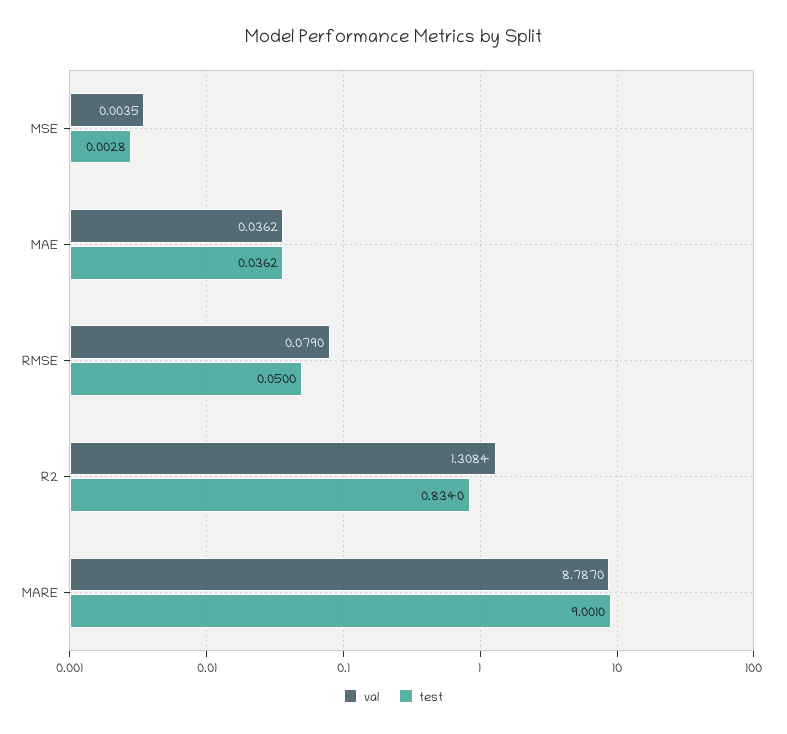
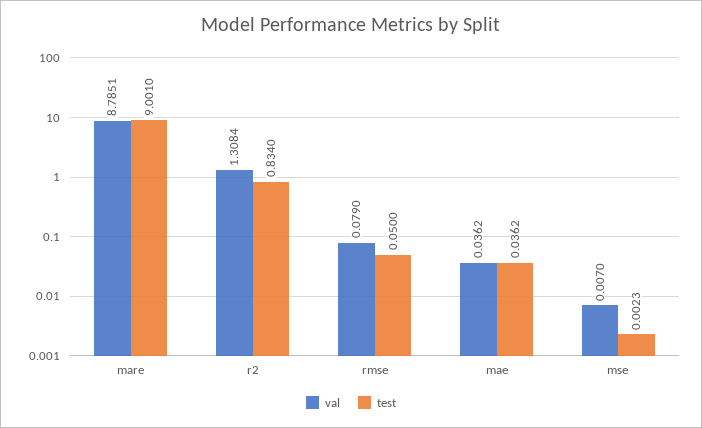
  {
    "val": {
-     "MSE": 0.0035,
+     "MSE": 0.007,
      "MAE": 0.0362,
      "RMSE": 0.079,
      "R2": 1.3084,
-     "MARE": 8.787
+     "MARE": 8.7851
    },
    "test": {
-     "MSE": 0.0028,
+     "MSE": 0.0023,
      "MAE": 0.0362,
      "RMSE": 0.05,
      "R2": 0.834,
      "MARE": 9.001
    }
  }

